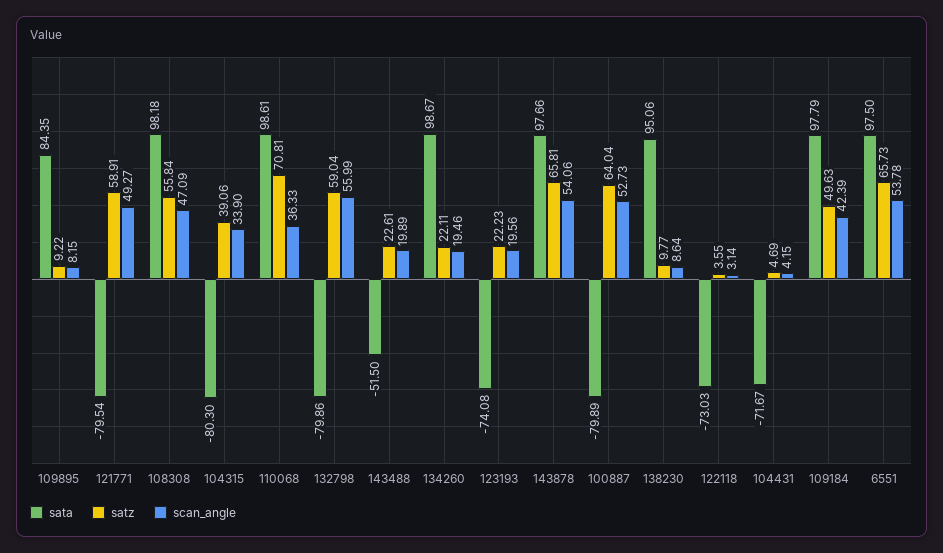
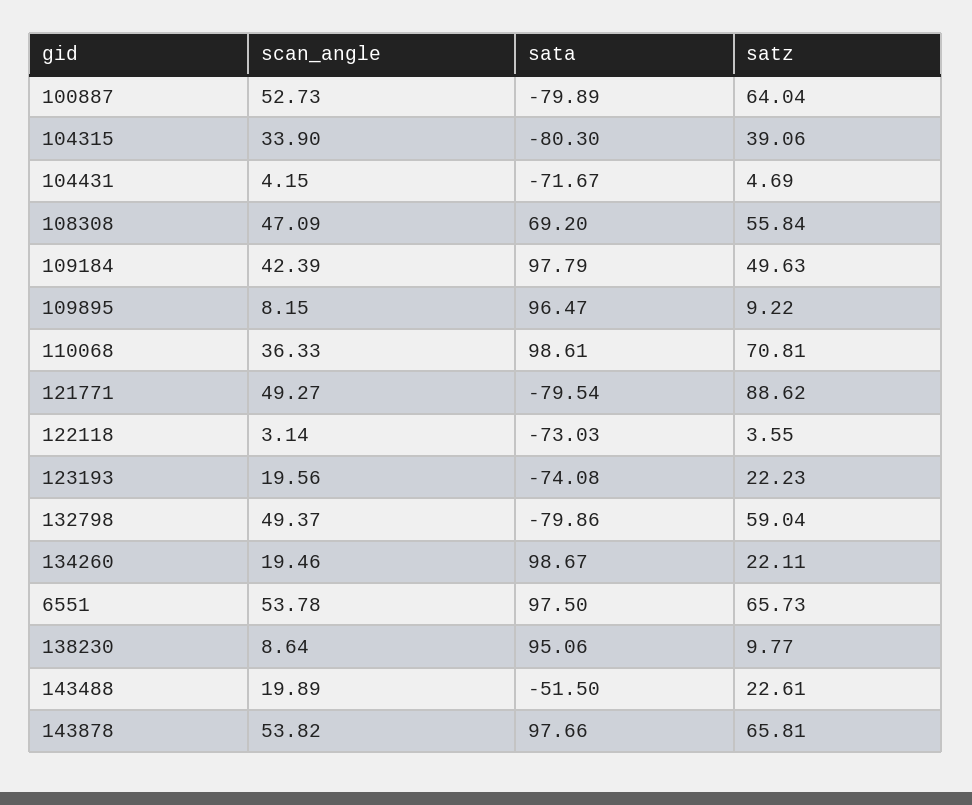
  {
    "sata": {
-     "109895": 84.35,
+     "109895": 96.47,
      "121771": -79.54,
-     "108308": 98.18,
+     "108308": 69.2,
      "104315": -80.3,
      "110068": 98.61,
      "132798": -79.86,
      "143488": -51.5,
      "134260": 98.67,
      "123193": -74.08,
      "143878": 97.66,
      "100887": -79.89,
      "138230": 95.06,
      "122118": -73.03,
      "104431": -71.67,
      "109184": 97.79,
      "6551": 97.5
    },
    "satz": {
      "109895": 9.22,
-     "121771": 58.91,
+     "121771": 88.62,
      "108308": 55.84,
      "104315": 39.06,
      "110068": 70.81,
      "132798": 59.04,
      "143488": 22.61,
      "134260": 22.11,
      "123193": 22.23,
      "143878": 65.81,
      "100887": 64.04,
      "138230": 9.77,
      "122118": 3.55,
      "104431": 4.69,
      "109184": 49.63,
      "6551": 65.73
    },
    "scan_angle": {
      "109895": 8.15,
      "121771": 49.27,
      "108308": 47.09,
      "104315": 33.9,
      "110068": 36.33,
-     "132798": 55.99,
+     "132798": 49.37,
      "143488": 19.89,
      "134260": 19.46,
      "123193": 19.56,
-     "143878": 54.06,
+     "143878": 53.82,
      "100887": 52.73,
      "138230": 8.64,
      "122118": 3.14,
      "104431": 4.15,
      "109184": 42.39,
      "6551": 53.78
    }
  }

